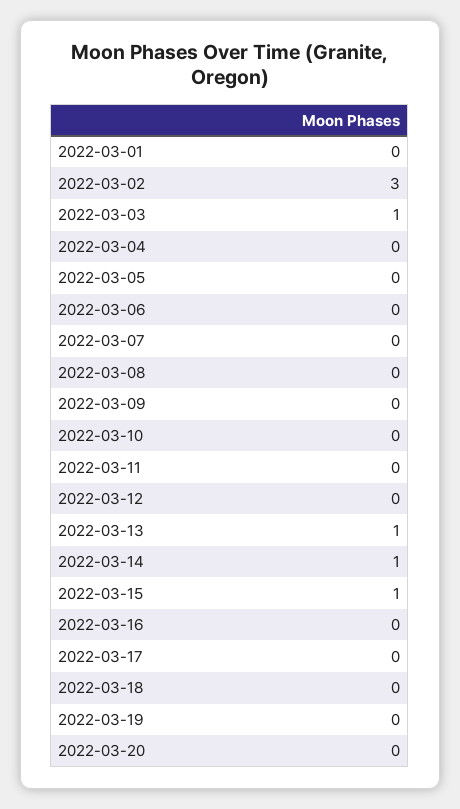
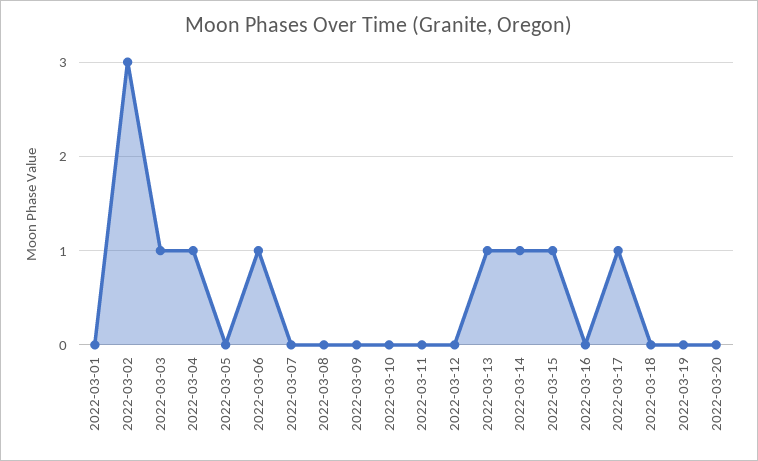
  {
    "2022-03-01": 0,
    "2022-03-02": 3,
    "2022-03-03": 1,
-   "2022-03-04": 0,
+   "2022-03-04": 1,
    "2022-03-05": 0,
-   "2022-03-06": 0,
+   "2022-03-06": 1,
    "2022-03-07": 0,
    "2022-03-08": 0,
    "2022-03-09": 0,
    "2022-03-10": 0,
    "2022-03-11": 0,
    "2022-03-12": 0,
    "2022-03-13": 1,
    "2022-03-14": 1,
    "2022-03-15": 1,
    "2022-03-16": 0,
-   "2022-03-17": 0,
+   "2022-03-17": 1,
    "2022-03-18": 0,
    "2022-03-19": 0,
    "2022-03-20": 0
  }

